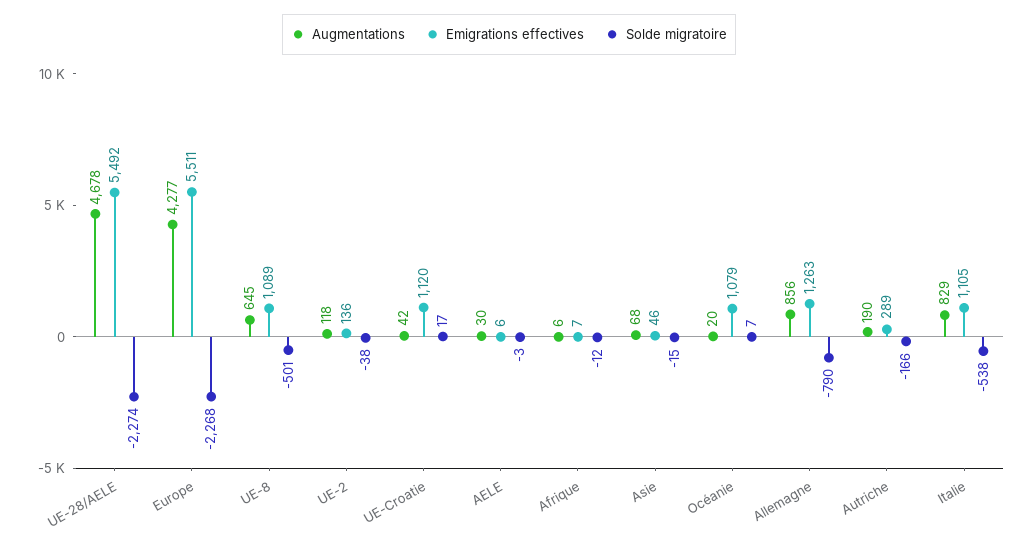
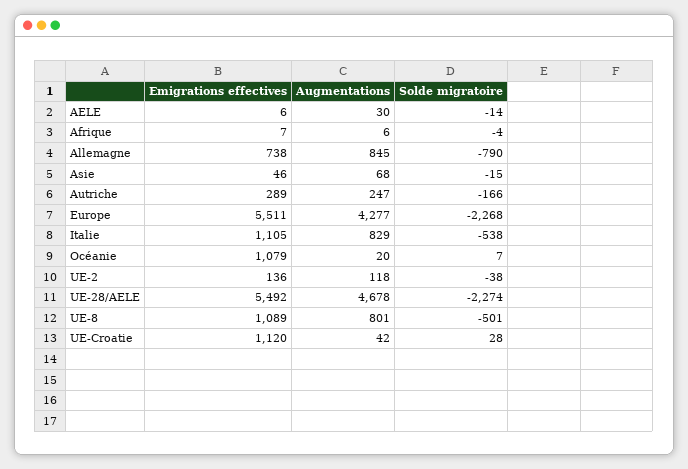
  {
    "Augmentations": {
      "UE-28/AELE": 4678,
      "Europe": 4277,
-     "UE-8": 645,
+     "UE-8": 801,
      "UE-2": 118,
      "UE-Croatie": 42,
      "AELE": 30,
      "Afrique": 6,
      "Asie": 68,
      "Océanie": 20,
-     "Allemagne": 856,
+     "Allemagne": 845,
-     "Autriche": 190,
+     "Autriche": 247,
      "Italie": 829
    },
    "Emigrations effectives": {
      "UE-28/AELE": 5492,
      "Europe": 5511,
      "UE-8": 1089,
      "UE-2": 136,
      "UE-Croatie": 1120,
      "AELE": 6,
      "Afrique": 7,
      "Asie": 46,
      "Océanie": 1079,
-     "Allemagne": 1263,
+     "Allemagne": 738,
      "Autriche": 289,
      "Italie": 1105
    },
    "Solde migratoire": {
      "UE-28/AELE": -2274,
      "Europe": -2268,
      "UE-8": -501,
      "UE-2": -38,
-     "UE-Croatie": 17,
+     "UE-Croatie": 28,
-     "AELE": -3,
+     "AELE": -14,
-     "Afrique": -12,
+     "Afrique": -4,
      "Asie": -15,
      "Océanie": 7,
      "Allemagne": -790,
      "Autriche": -166,
      "Italie": -538
    }
  }

